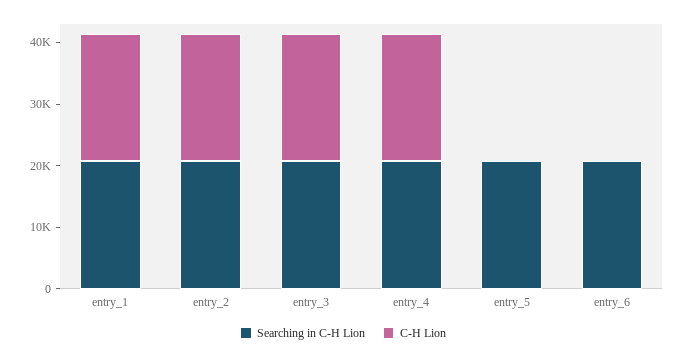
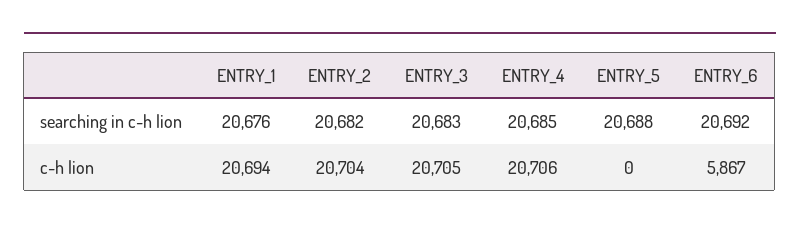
  {
    "Searching in C-H Lion": {
      "entry_1": 20676,
      "entry_2": 20682,
      "entry_3": 20683,
      "entry_4": 20685,
      "entry_5": 20688,
      "entry_6": 20692
    },
    "C-H Lion": {
      "entry_1": 20694,
      "entry_2": 20704,
      "entry_3": 20705,
      "entry_4": 20706,
      "entry_5": 0,
-     "entry_6": 0
+     "entry_6": 5867
    }
  }

